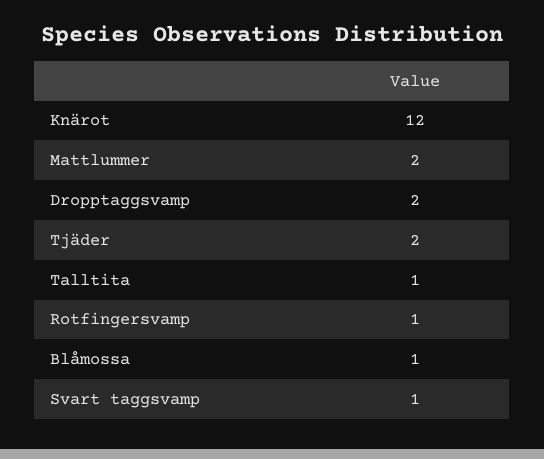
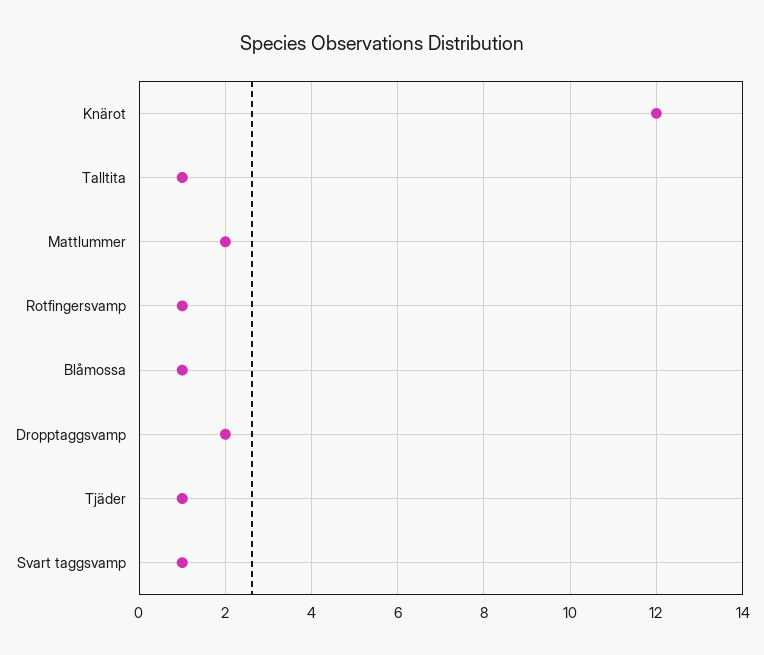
  {
    "Knärot": 12,
    "Mattlummer": 2,
    "Dropptaggsvamp": 2,
-   "Tjäder": 2,
+   "Tjäder": 1,
    "Talltita": 1,
    "Rotfingersvamp": 1,
    "Blåmossa": 1,
    "Svart taggsvamp": 1
  }

